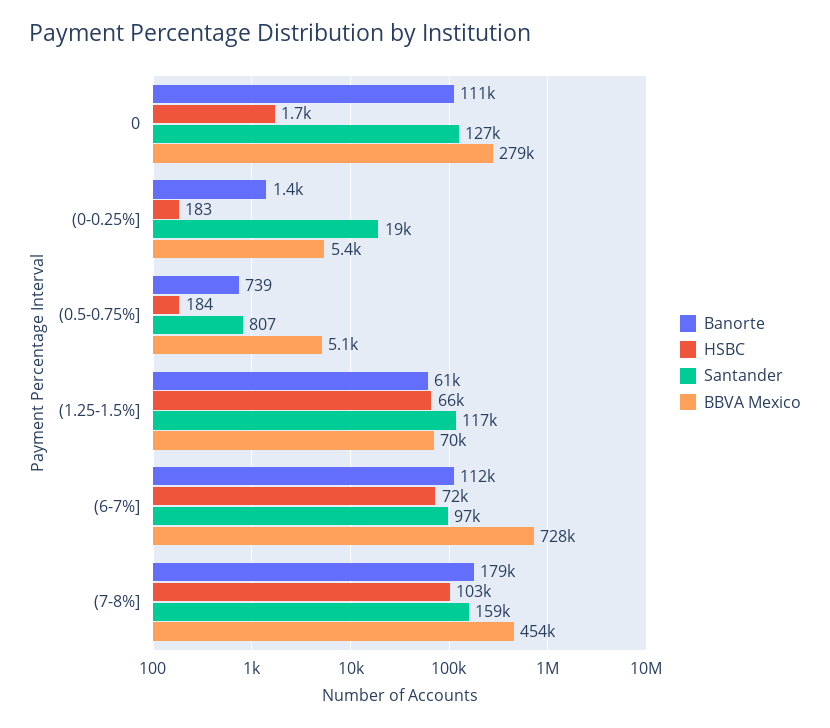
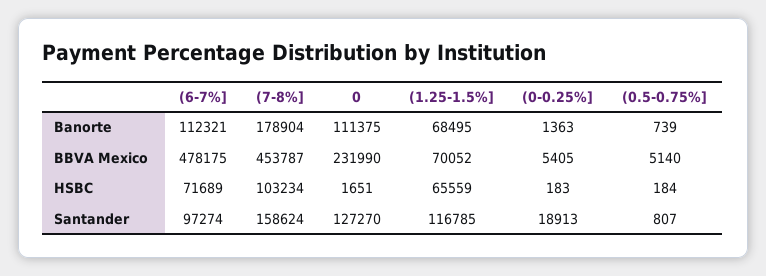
  {
    "Banorte": {
      "0": 111375,
      "(0-0.25%]": 1363,
      "(0.5-0.75%]": 739,
-     "(1.25-1.5%]": 61000,
+     "(1.25-1.5%]": 68495,
      "(6-7%]": 112321,
      "(7-8%]": 178904
    },
    "HSBC": {
      "0": 1651,
      "(0-0.25%]": 183,
      "(0.5-0.75%]": 184,
      "(1.25-1.5%]": 65559,
      "(6-7%]": 71689,
      "(7-8%]": 103234
    },
    "Santander": {
      "0": 127270,
      "(0-0.25%]": 18913,
      "(0.5-0.75%]": 807,
      "(1.25-1.5%]": 116785,
      "(6-7%]": 97274,
      "(7-8%]": 158624
    },
    "BBVA Mexico": {
-     "0": 279000,
+     "0": 231990,
      "(0-0.25%]": 5405,
      "(0.5-0.75%]": 5140,
      "(1.25-1.5%]": 70052,
-     "(6-7%]": 728000,
+     "(6-7%]": 478175,
      "(7-8%]": 453787
    }
  }

